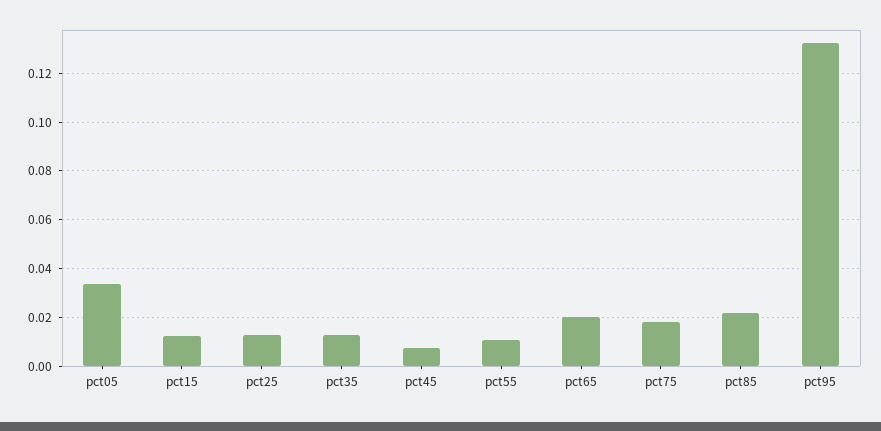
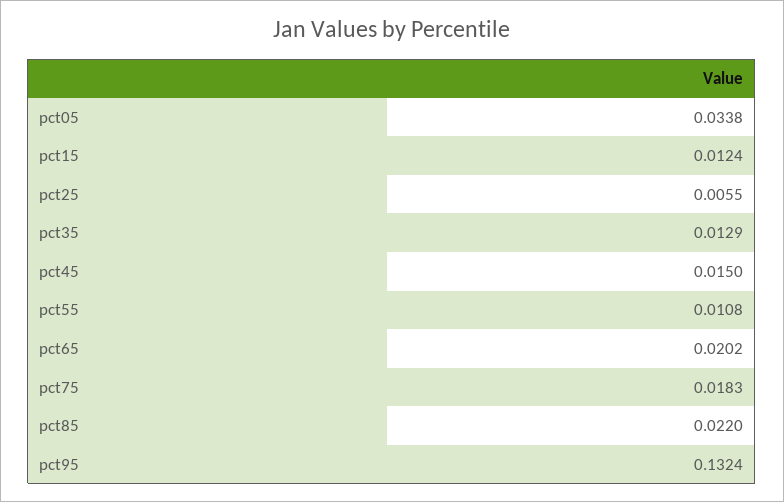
  {
    "pct05": 0.0338,
    "pct15": 0.0124,
-   "pct25": 0.0125,
+   "pct25": 0.0055,
    "pct35": 0.0129,
-   "pct45": 0.0075,
+   "pct45": 0.015,
    "pct55": 0.0108,
    "pct65": 0.0202,
    "pct75": 0.0183,
    "pct85": 0.022,
    "pct95": 0.1324
  }

